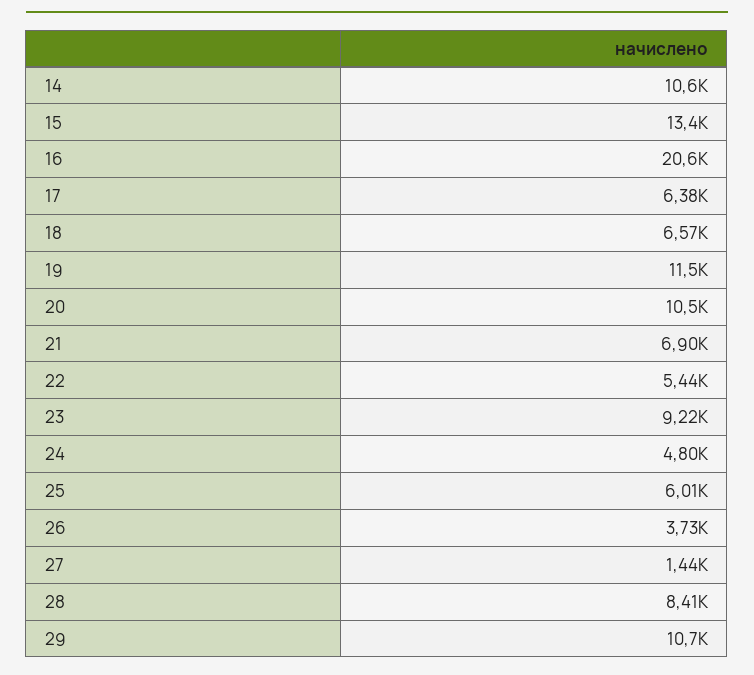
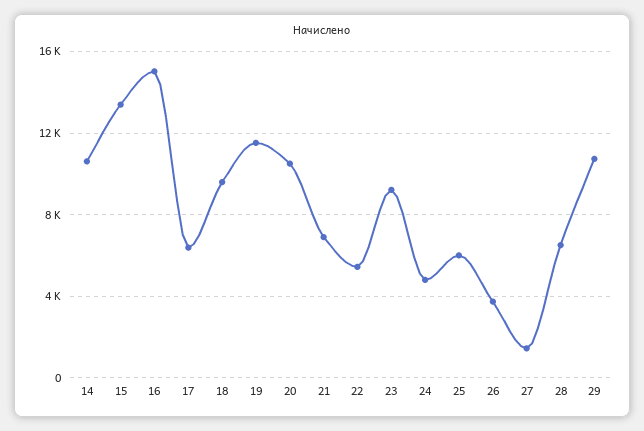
  {
    "14": 10600,
    "15": 13400,
-   "16": 20600,
+   "16": 15000,
    "17": 6380,
-   "18": 6570,
+   "18": 9500,
    "19": 11500,
    "20": 10500,
    "21": 6900,
    "22": 5440,
    "23": 9220,
    "24": 4800,
    "25": 6010,
    "26": 3730,
    "27": 1440,
-   "28": 8410,
+   "28": 6500,
    "29": 10700
  }

